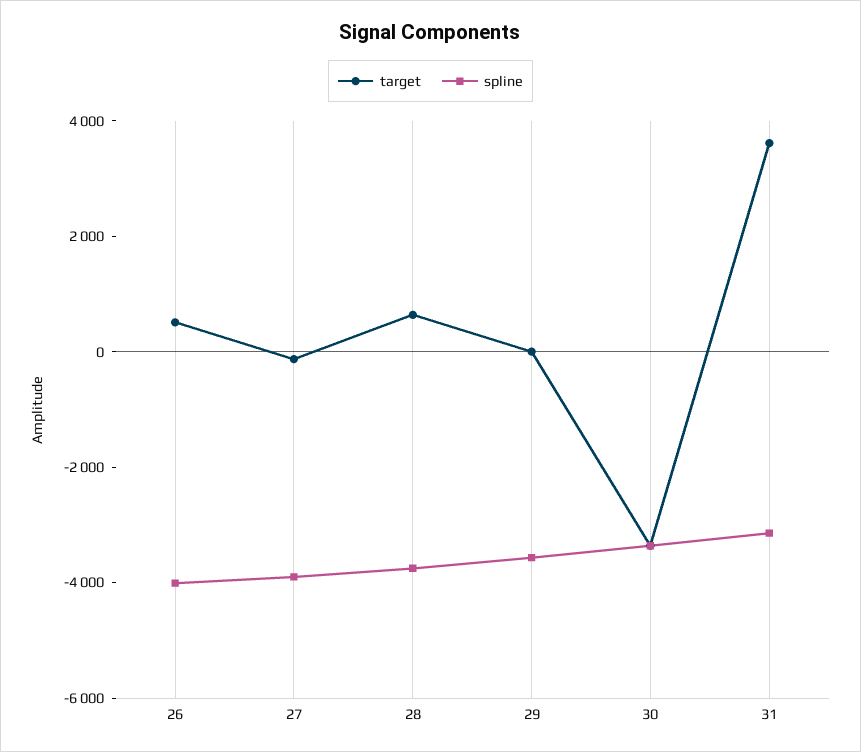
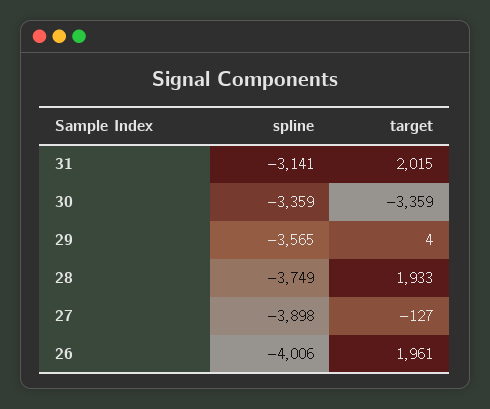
  {
    "target": {
-     "26": 500,
+     "26": 1961,
      "27": -127,
-     "28": 500,
+     "28": 1933,
      "29": 4,
      "30": -3359,
-     "31": 3500
+     "31": 2015
    },
    "spline": {
      "26": -4006,
      "27": -3898,
      "28": -3749,
      "29": -3565,
      "30": -3359,
      "31": -3141
    }
  }

